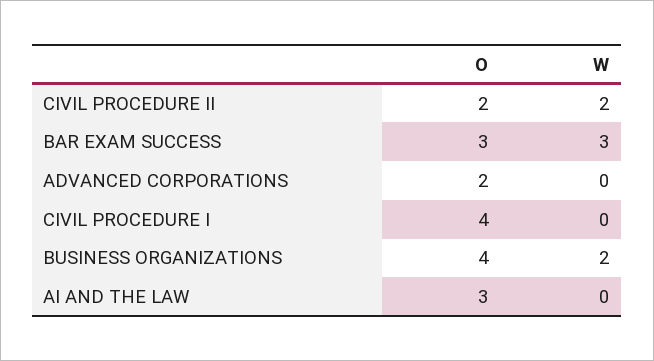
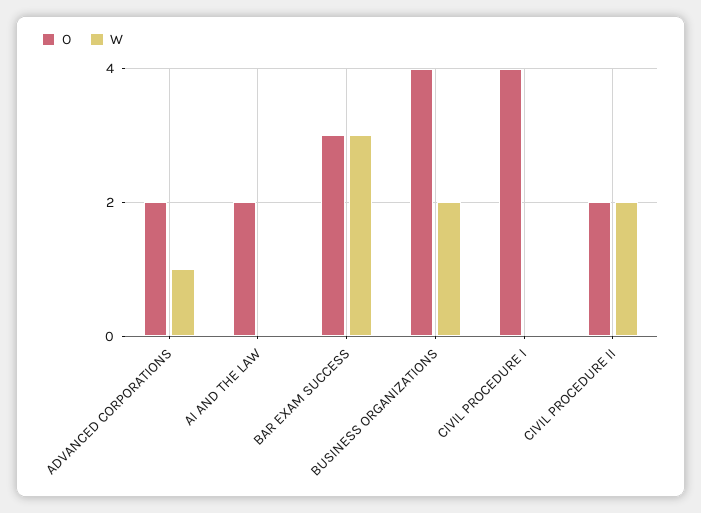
  {
    "O": {
      "CIVIL PROCEDURE II": 2,
      "BAR EXAM SUCCESS": 3,
      "ADVANCED CORPORATIONS": 2,
      "CIVIL PROCEDURE I": 4,
      "BUSINESS ORGANIZATIONS": 4,
-     "AI AND THE LAW": 3
+     "AI AND THE LAW": 2
    },
    "W": {
      "CIVIL PROCEDURE II": 2,
      "BAR EXAM SUCCESS": 3,
-     "ADVANCED CORPORATIONS": 0,
+     "ADVANCED CORPORATIONS": 1,
      "CIVIL PROCEDURE I": 0,
      "BUSINESS ORGANIZATIONS": 2,
      "AI AND THE LAW": 0
    }
  }

